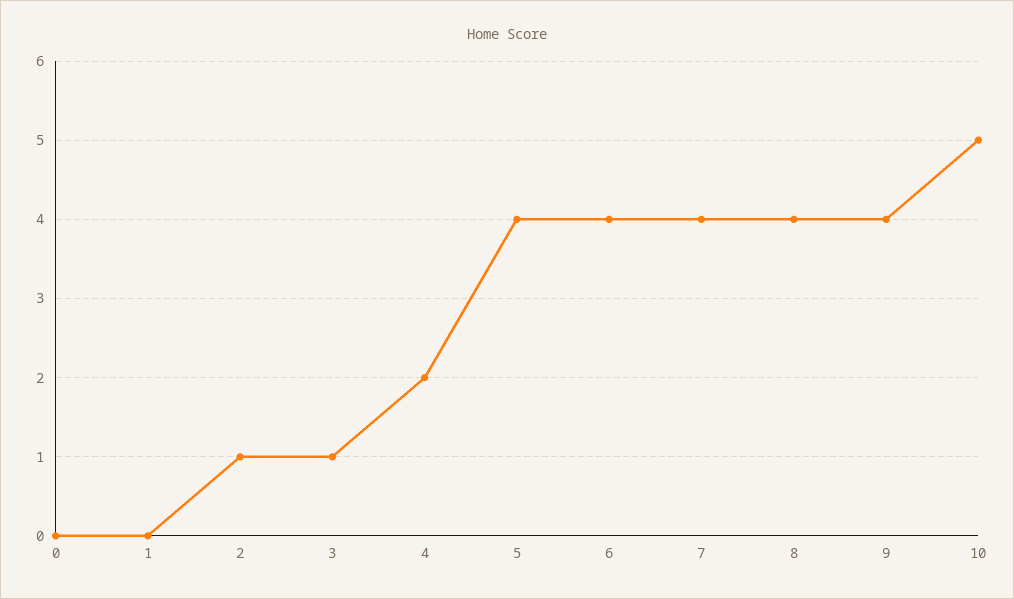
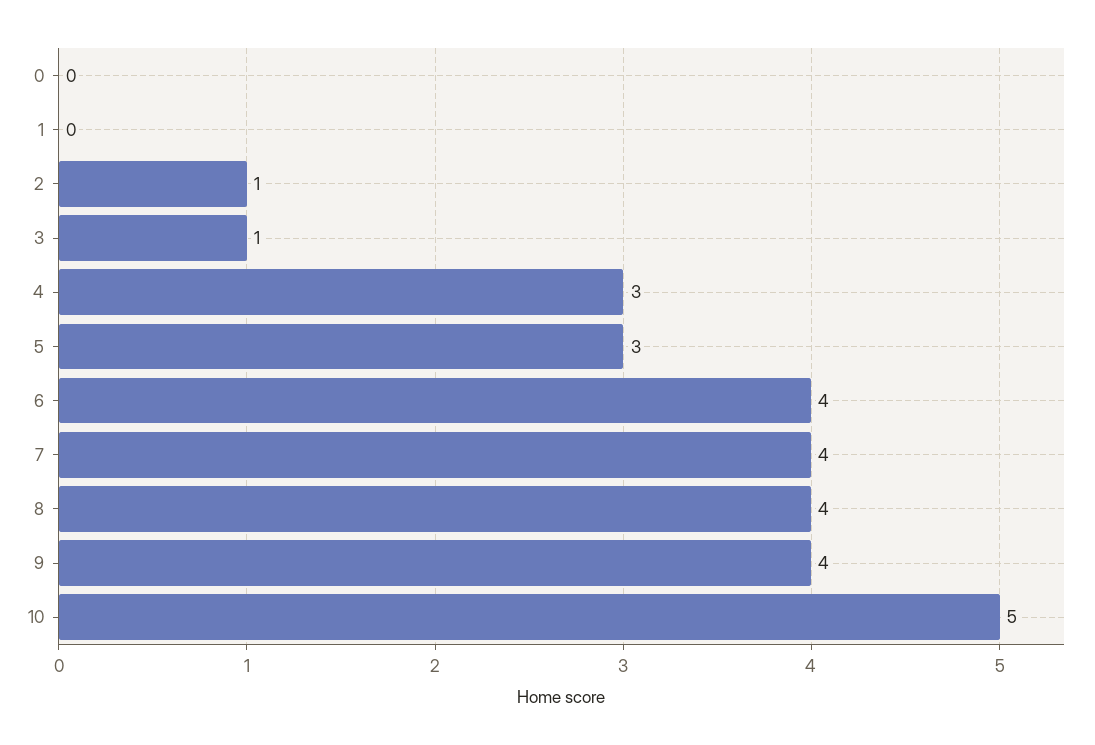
  {
    "0": 0,
    "1": 0,
    "2": 1,
    "3": 1,
-   "4": 2,
+   "4": 3,
-   "5": 4,
+   "5": 3,
    "6": 4,
    "7": 4,
    "8": 4,
    "9": 4,
    "10": 5
  }

